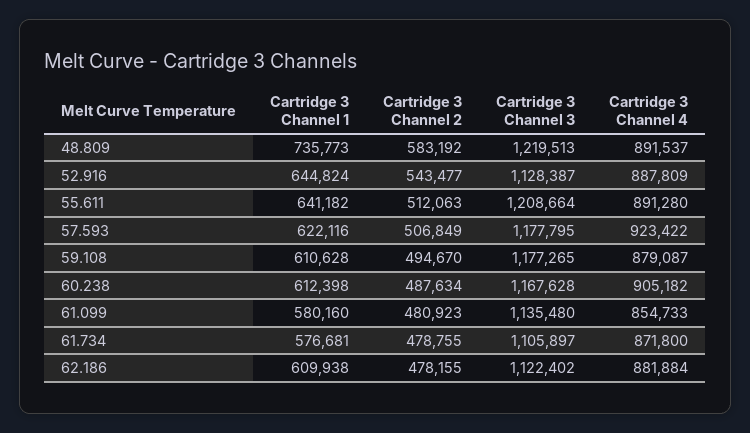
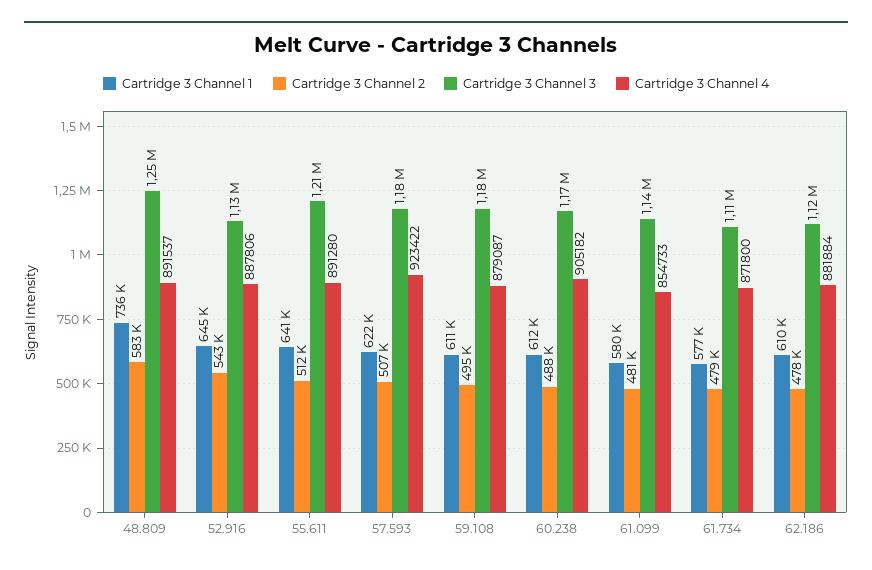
  {
    "Cartridge 3 Channel 1": {
      "48.809": 735773,
      "52.916": 644824,
      "55.611": 641182,
      "57.593": 622116,
      "59.108": 610628,
      "60.238": 612398,
      "61.099": 580160,
      "61.734": 576681,
      "62.186": 609938
    },
    "Cartridge 3 Channel 2": {
      "48.809": 583192,
      "52.916": 543477,
      "55.611": 512063,
      "57.593": 506849,
      "59.108": 494670,
      "60.238": 487634,
      "61.099": 480923,
      "61.734": 478755,
      "62.186": 478155
    },
    "Cartridge 3 Channel 3": {
-     "48.809": 1219513,
+     "48.809": 1250000,
      "52.916": 1128387,
      "55.611": 1208664,
      "57.593": 1177795,
      "59.108": 1177265,
      "60.238": 1167628,
      "61.099": 1135480,
      "61.734": 1105897,
      "62.186": 1122402
    },
    "Cartridge 3 Channel 4": {
      "48.809": 891537,
-     "52.916": 887809,
+     "52.916": 887806,
      "55.611": 891280,
      "57.593": 923422,
      "59.108": 879087,
      "60.238": 905182,
      "61.099": 854733,
      "61.734": 871800,
      "62.186": 881884
    }
  }

